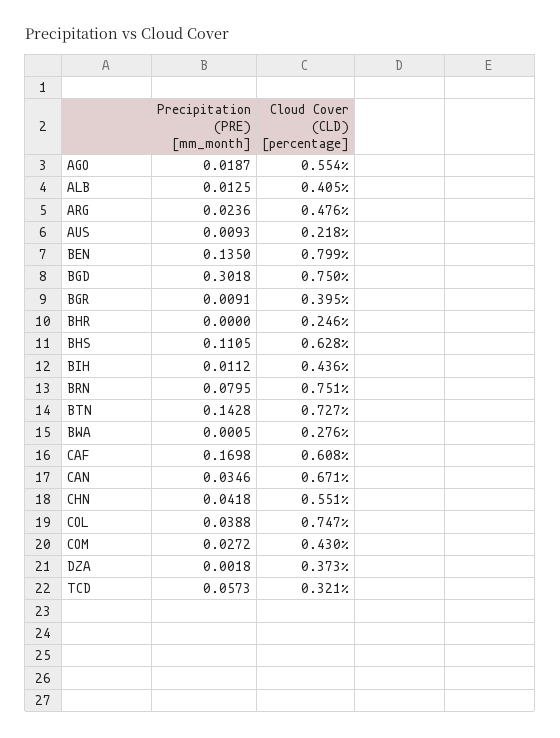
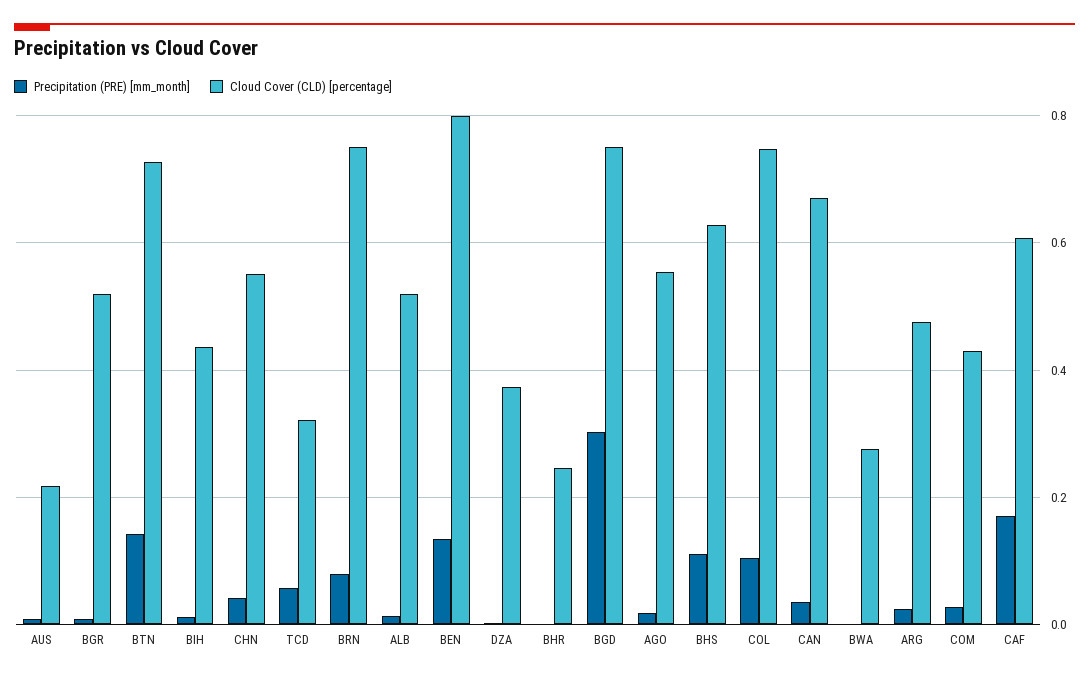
  {
    "Precipitation (PRE) [mm_month]": {
      "AGO": 0.0187,
      "ALB": 0.0125,
      "ARG": 0.0236,
      "AUS": 0.0093,
      "BEN": 0.135,
      "BGD": 0.3018,
      "BGR": 0.0091,
      "BHR": 0,
      "BHS": 0.1105,
      "BIH": 0.0112,
      "BRN": 0.0795,
      "BTN": 0.1428,
      "BWA": 0.0005,
      "CAF": 0.1698,
      "CAN": 0.0346,
      "CHN": 0.0418,
-     "COL": 0.0388,
+     "COL": 0.1,
      "COM": 0.0272,
      "DZA": 0.0018,
      "TCD": 0.0573
    },
    "Cloud Cover (CLD) [percentage]": {
      "AGO": 0.554,
-     "ALB": 0.405,
+     "ALB": 0.52,
      "ARG": 0.476,
      "AUS": 0.218,
      "BEN": 0.799,
      "BGD": 0.75,
-     "BGR": 0.395,
+     "BGR": 0.52,
      "BHR": 0.246,
      "BHS": 0.628,
      "BIH": 0.436,
      "BRN": 0.751,
      "BTN": 0.727,
      "BWA": 0.276,
      "CAF": 0.608,
      "CAN": 0.671,
      "CHN": 0.551,
      "COL": 0.747,
      "COM": 0.43,
      "DZA": 0.373,
      "TCD": 0.321
    }
  }

